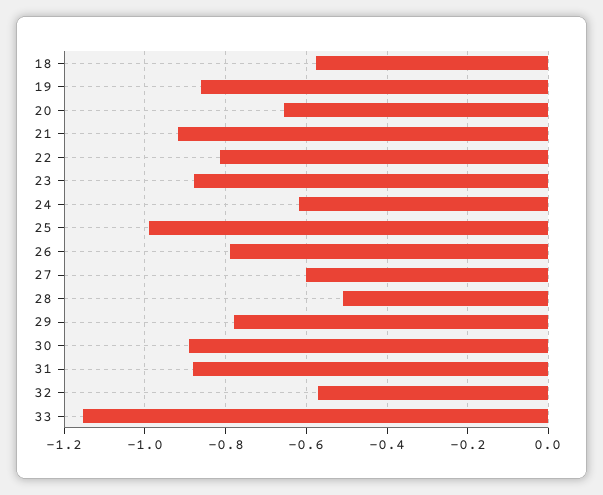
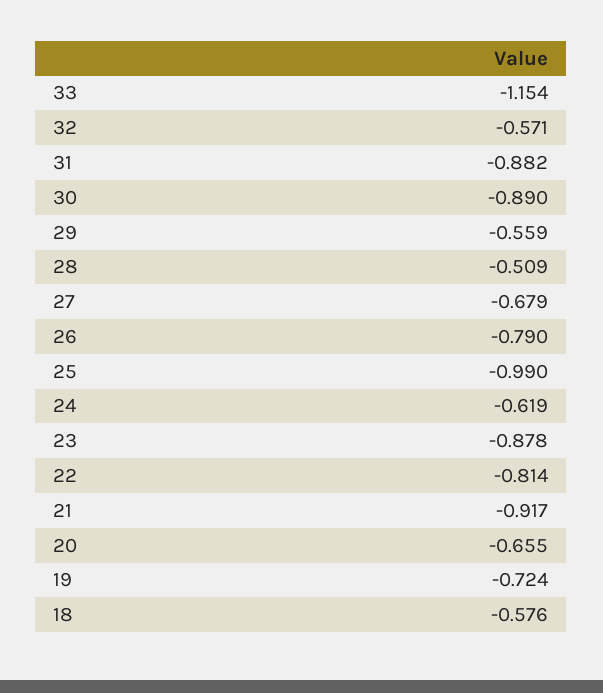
  {
    "18": -0.576,
-   "19": -0.86,
+   "19": -0.724,
    "20": -0.655,
    "21": -0.917,
    "22": -0.814,
    "23": -0.878,
    "24": -0.619,
    "25": -0.99,
    "26": -0.79,
-   "27": -0.6,
+   "27": -0.679,
    "28": -0.509,
-   "29": -0.78,
+   "29": -0.559,
    "30": -0.89,
    "31": -0.882,
    "32": -0.571,
    "33": -1.154
  }

